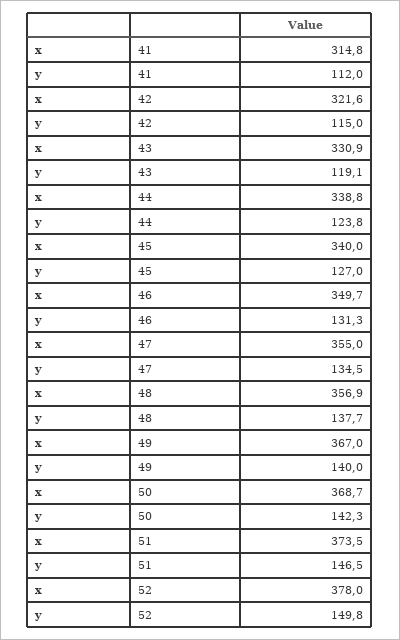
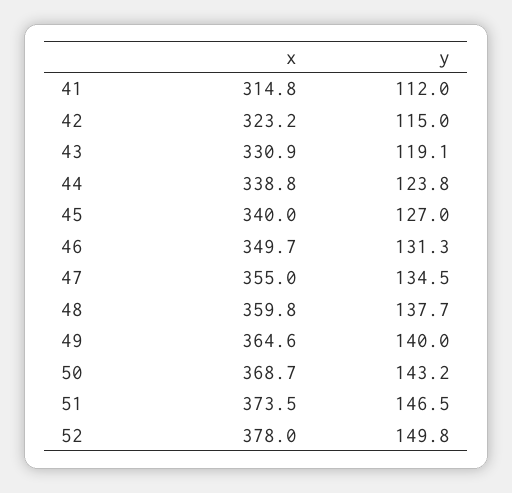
  {
    "x": {
      "41": 314.8,
-     "42": 321.6,
+     "42": 323.2,
      "43": 330.9,
      "44": 338.8,
      "45": 340,
      "46": 349.7,
      "47": 355,
-     "48": 356.9,
+     "48": 359.8,
-     "49": 367,
+     "49": 364.6,
      "50": 368.7,
      "51": 373.5,
      "52": 378
    },
    "y": {
      "41": 112,
      "42": 115,
      "43": 119.1,
      "44": 123.8,
      "45": 127,
      "46": 131.3,
      "47": 134.5,
      "48": 137.7,
      "49": 140,
-     "50": 142.3,
+     "50": 143.2,
      "51": 146.5,
      "52": 149.8
    }
  }

